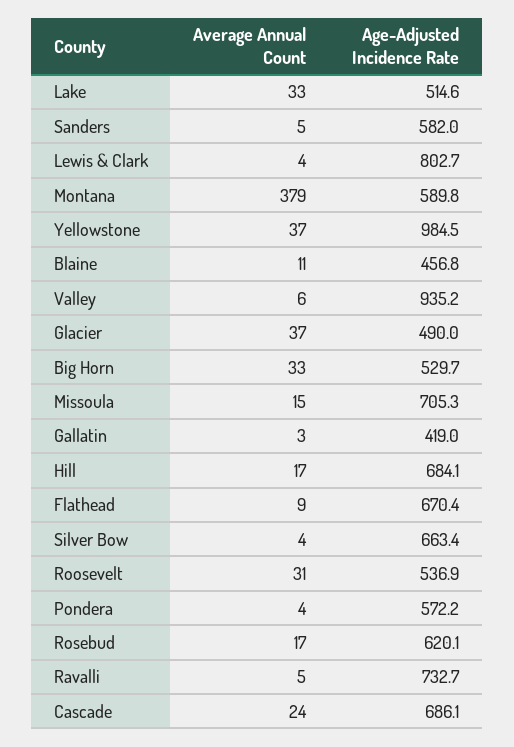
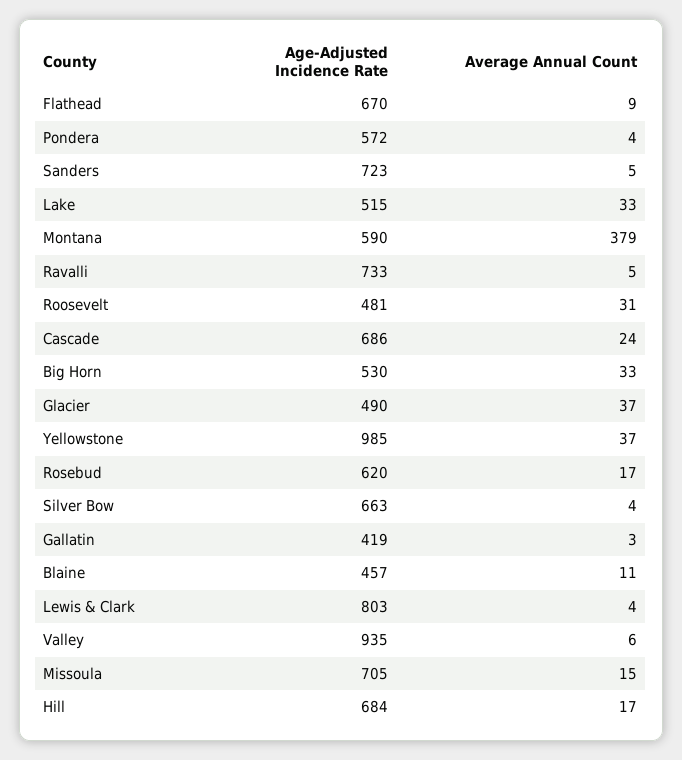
  {
    "Average Annual Count": {
      "Lake": 33,
      "Sanders": 5,
      "Lewis & Clark": 4,
      "Montana": 379,
      "Yellowstone": 37,
      "Blaine": 11,
      "Valley": 6,
      "Glacier": 37,
      "Big Horn": 33,
      "Missoula": 15,
      "Gallatin": 3,
      "Hill": 17,
      "Flathead": 9,
      "Silver Bow": 4,
      "Roosevelt": 31,
      "Pondera": 4,
      "Rosebud": 17,
      "Ravalli": 5,
      "Cascade": 24
    },
    "Age-Adjusted Incidence Rate": {
      "Lake": 514.6,
-     "Sanders": 582,
+     "Sanders": 723,
      "Lewis & Clark": 802.7,
      "Montana": 589.8,
      "Yellowstone": 984.5,
      "Blaine": 456.8,
      "Valley": 935.2,
      "Glacier": 490,
      "Big Horn": 529.7,
      "Missoula": 705.3,
      "Gallatin": 419,
      "Hill": 684.1,
      "Flathead": 670.4,
      "Silver Bow": 663.4,
-     "Roosevelt": 536.9,
+     "Roosevelt": 481,
      "Pondera": 572.2,
      "Rosebud": 620.1,
      "Ravalli": 732.7,
      "Cascade": 686.1
    }
  }

